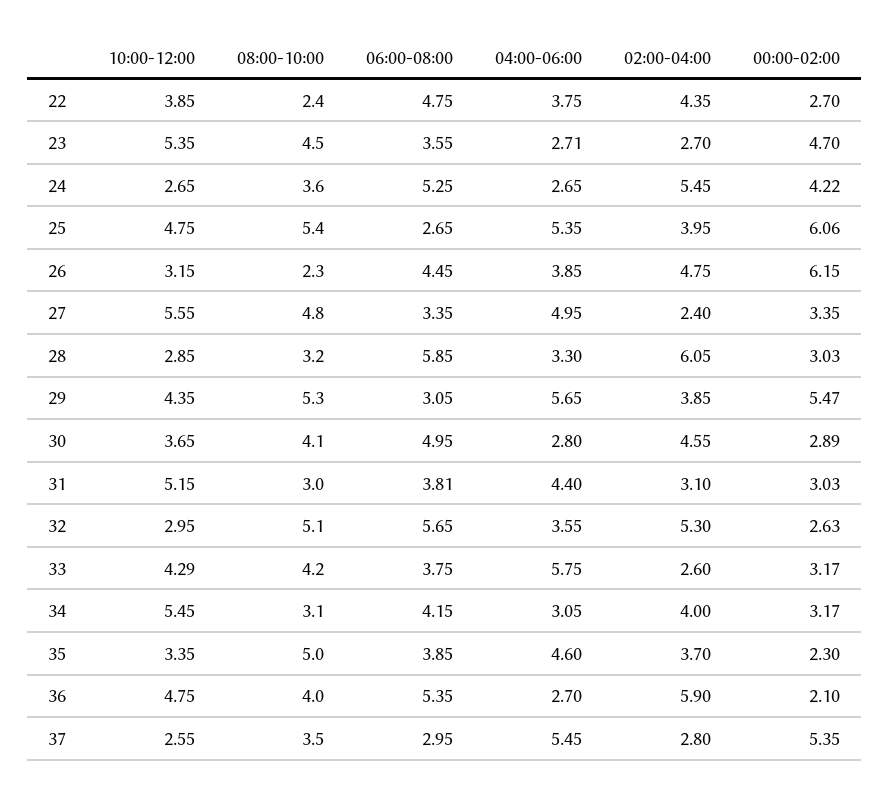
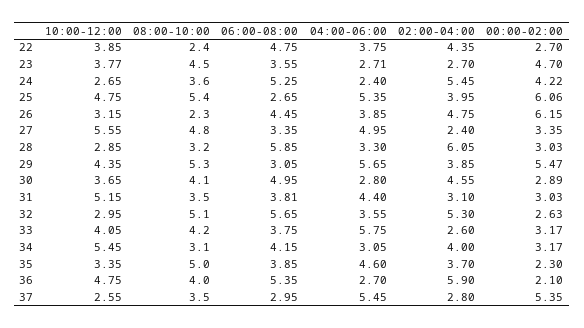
  {
    "10:00-12:00": {
      "22": 3.85,
-     "23": 5.35,
+     "23": 3.77,
      "24": 2.65,
      "25": 4.75,
      "26": 3.15,
      "27": 5.55,
      "28": 2.85,
      "29": 4.35,
      "30": 3.65,
      "31": 5.15,
      "32": 2.95,
-     "33": 4.29,
+     "33": 4.05,
      "34": 5.45,
      "35": 3.35,
      "36": 4.75,
      "37": 2.55
    },
    "08:00-10:00": {
      "22": 2.4,
      "23": 4.5,
      "24": 3.6,
      "25": 5.4,
      "26": 2.3,
      "27": 4.8,
      "28": 3.2,
      "29": 5.3,
      "30": 4.1,
-     "31": 3,
+     "31": 3.5,
      "32": 5.1,
      "33": 4.2,
      "34": 3.1,
      "35": 5,
      "36": 4,
      "37": 3.5
    },
    "06:00-08:00": {
      "22": 4.75,
      "23": 3.55,
      "24": 5.25,
      "25": 2.65,
      "26": 4.45,
      "27": 3.35,
      "28": 5.85,
      "29": 3.05,
      "30": 4.95,
      "31": 3.81,
      "32": 5.65,
      "33": 3.75,
      "34": 4.15,
      "35": 3.85,
      "36": 5.35,
      "37": 2.95
    },
    "04:00-06:00": {
      "22": 3.75,
      "23": 2.71,
-     "24": 2.65,
+     "24": 2.4,
      "25": 5.35,
      "26": 3.85,
      "27": 4.95,
      "28": 3.3,
      "29": 5.65,
      "30": 2.8,
      "31": 4.4,
      "32": 3.55,
      "33": 5.75,
      "34": 3.05,
      "35": 4.6,
      "36": 2.7,
      "37": 5.45
    },
    "02:00-04:00": {
      "22": 4.35,
      "23": 2.7,
      "24": 5.45,
      "25": 3.95,
      "26": 4.75,
      "27": 2.4,
      "28": 6.05,
      "29": 3.85,
      "30": 4.55,
      "31": 3.1,
      "32": 5.3,
      "33": 2.6,
      "34": 4,
      "35": 3.7,
      "36": 5.9,
      "37": 2.8
    },
    "00:00-02:00": {
      "22": 2.7,
      "23": 4.7,
      "24": 4.22,
      "25": 6.06,
      "26": 6.15,
      "27": 3.35,
      "28": 3.03,
      "29": 5.47,
      "30": 2.89,
      "31": 3.03,
      "32": 2.63,
      "33": 3.17,
      "34": 3.17,
      "35": 2.3,
      "36": 2.1,
      "37": 5.35
    }
  }

